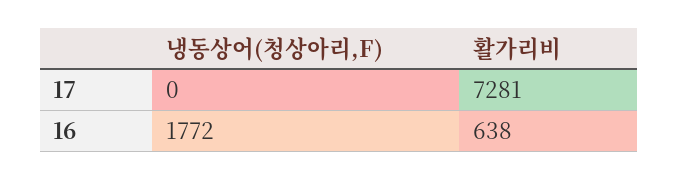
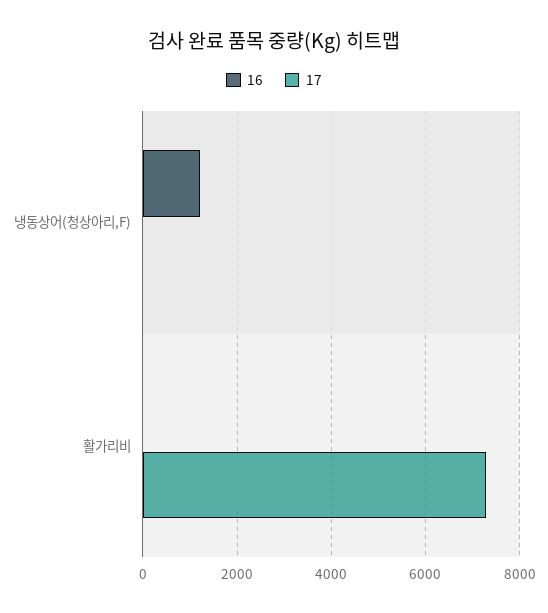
  {
    "17": {
      "냉동상어(청상아리,F)": 0,
      "활가리비": 7281
    },
    "16": {
-     "냉동상어(청상아리,F)": 1772,
+     "냉동상어(청상아리,F)": 1200,
-     "활가리비": 638
+     "활가리비": 0
    }
  }

